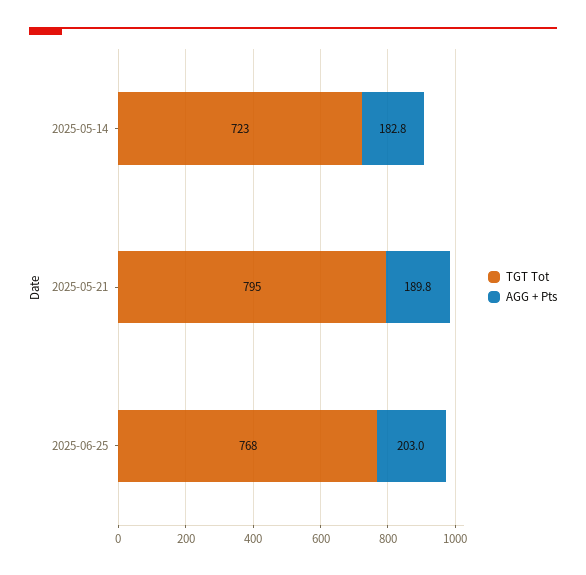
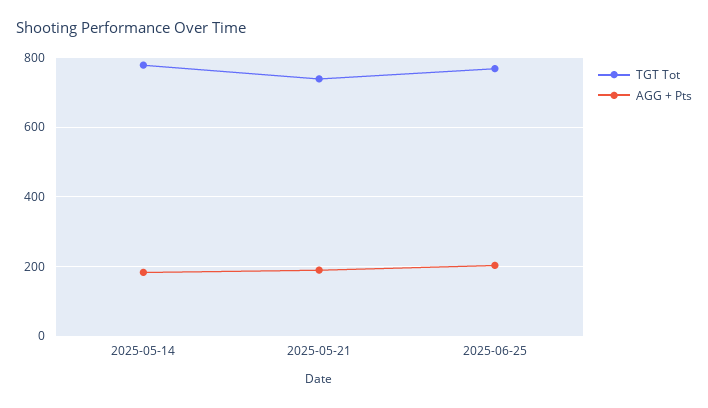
  {
    "TGT Tot": {
-     "2025-05-14": 723,
+     "2025-05-14": 780,
-     "2025-05-21": 795,
+     "2025-05-21": 740,
      "2025-06-25": 768
    },
    "AGG + Pts": {
      "2025-05-14": 182.8,
      "2025-05-21": 189.8,
      "2025-06-25": 203
    }
  }

